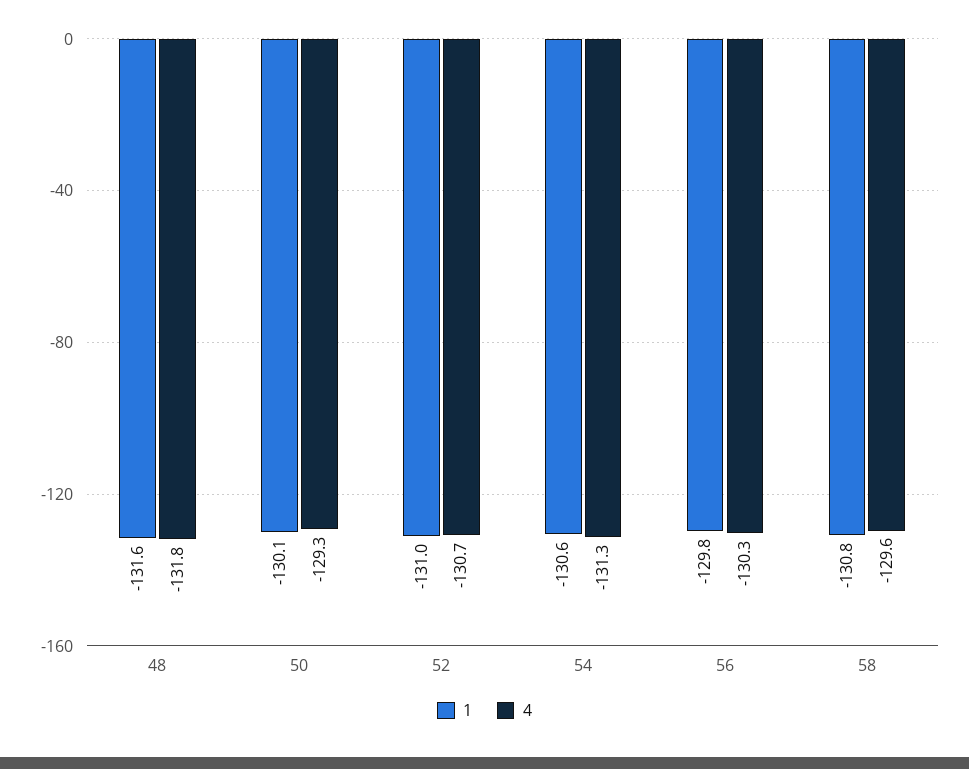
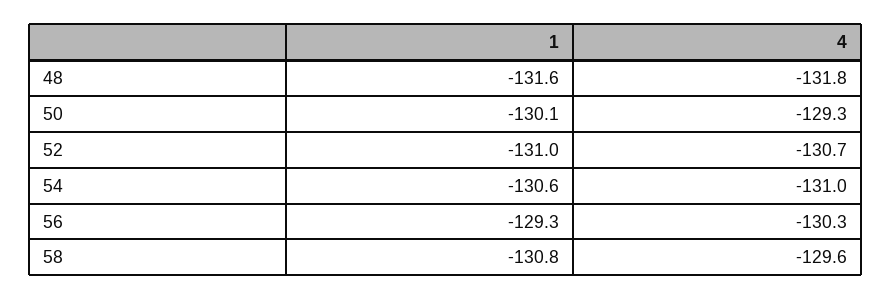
  {
    "1": {
      "48": -131.6,
      "50": -130.1,
      "52": -131,
      "54": -130.6,
-     "56": -129.8,
+     "56": -129.3,
      "58": -130.8
    },
    "4": {
      "48": -131.8,
      "50": -129.3,
      "52": -130.7,
-     "54": -131.3,
+     "54": -131,
      "56": -130.3,
      "58": -129.6
    }
  }

